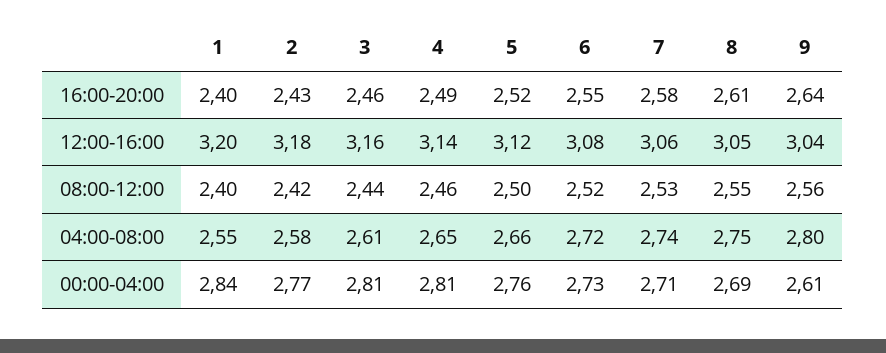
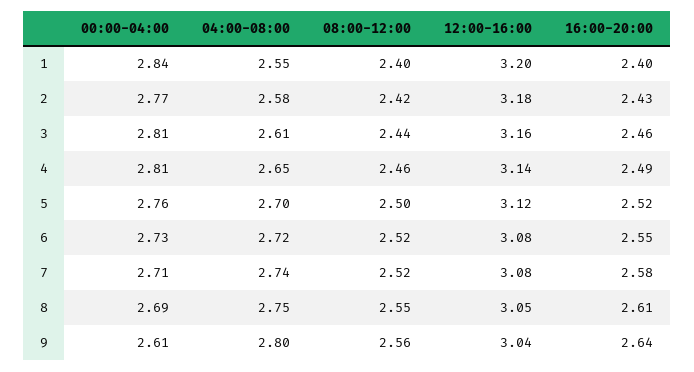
  {
    "1": {
      "16:00-20:00": 2.4,
      "12:00-16:00": 3.2,
      "08:00-12:00": 2.4,
      "04:00-08:00": 2.55,
      "00:00-04:00": 2.84
    },
    "2": {
      "16:00-20:00": 2.43,
      "12:00-16:00": 3.18,
      "08:00-12:00": 2.42,
      "04:00-08:00": 2.58,
      "00:00-04:00": 2.77
    },
    "3": {
      "16:00-20:00": 2.46,
      "12:00-16:00": 3.16,
      "08:00-12:00": 2.44,
      "04:00-08:00": 2.61,
      "00:00-04:00": 2.81
    },
    "4": {
      "16:00-20:00": 2.49,
      "12:00-16:00": 3.14,
      "08:00-12:00": 2.46,
      "04:00-08:00": 2.65,
      "00:00-04:00": 2.81
    },
    "5": {
      "16:00-20:00": 2.52,
      "12:00-16:00": 3.12,
      "08:00-12:00": 2.5,
-     "04:00-08:00": 2.66,
+     "04:00-08:00": 2.7,
      "00:00-04:00": 2.76
    },
    "6": {
      "16:00-20:00": 2.55,
      "12:00-16:00": 3.08,
      "08:00-12:00": 2.52,
      "04:00-08:00": 2.72,
      "00:00-04:00": 2.73
    },
    "7": {
      "16:00-20:00": 2.58,
-     "12:00-16:00": 3.06,
+     "12:00-16:00": 3.08,
-     "08:00-12:00": 2.53,
+     "08:00-12:00": 2.52,
      "04:00-08:00": 2.74,
      "00:00-04:00": 2.71
    },
    "8": {
      "16:00-20:00": 2.61,
      "12:00-16:00": 3.05,
      "08:00-12:00": 2.55,
      "04:00-08:00": 2.75,
      "00:00-04:00": 2.69
    },
    "9": {
      "16:00-20:00": 2.64,
      "12:00-16:00": 3.04,
      "08:00-12:00": 2.56,
      "04:00-08:00": 2.8,
      "00:00-04:00": 2.61
    }
  }

